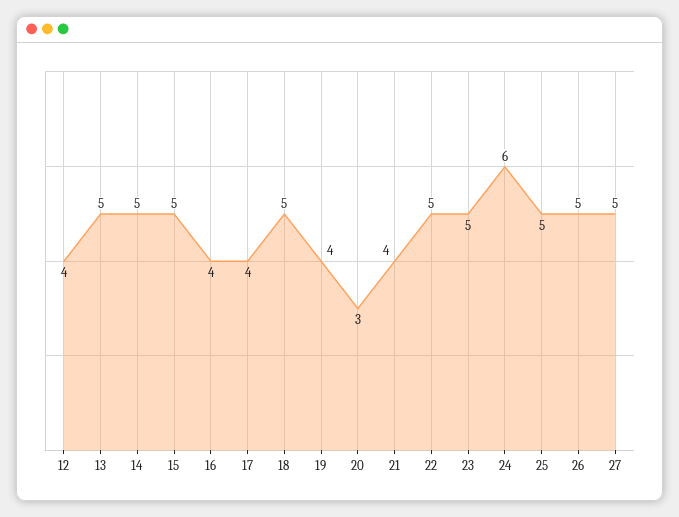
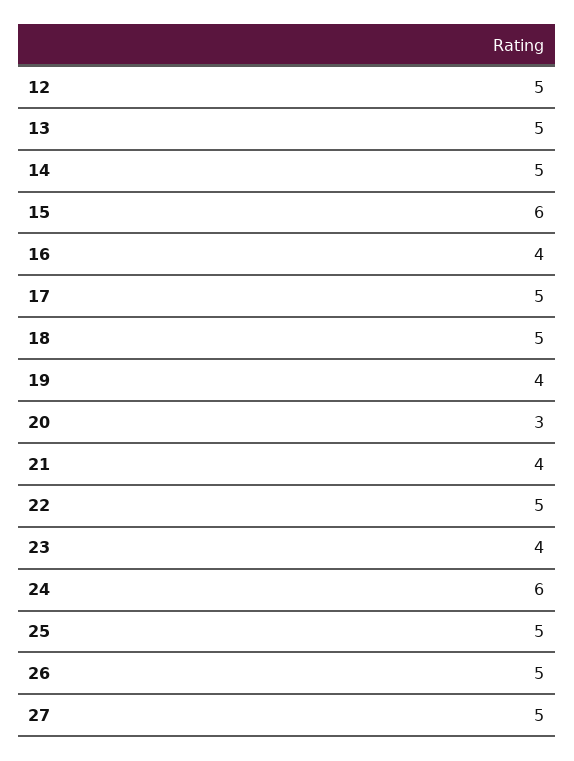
  {
-   "12": 4,
+   "12": 5,
    "13": 5,
    "14": 5,
-   "15": 5,
+   "15": 6,
    "16": 4,
-   "17": 4,
+   "17": 5,
    "18": 5,
    "19": 4,
    "20": 3,
    "21": 4,
    "22": 5,
-   "23": 5,
+   "23": 4,
    "24": 6,
    "25": 5,
    "26": 5,
    "27": 5
  }

